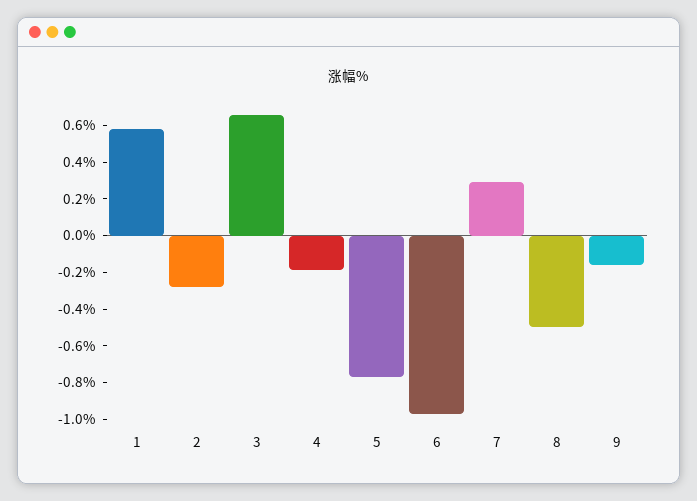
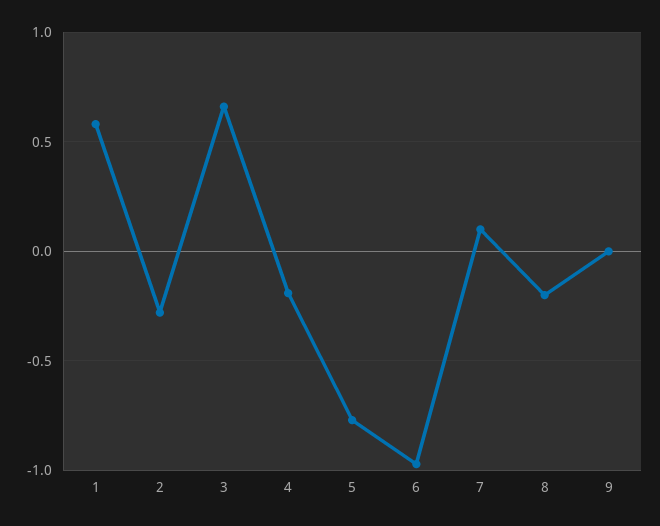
  {
    "1": 0.6,
    "2": -0.3,
    "3": 0.65,
    "4": -0.2,
    "5": -0.75,
    "6": -0.95,
-   "7": 0.3,
+   "7": 0.1,
-   "8": -0.5,
+   "8": -0.2,
-   "9": -0.15
+   "9": 0
  }

